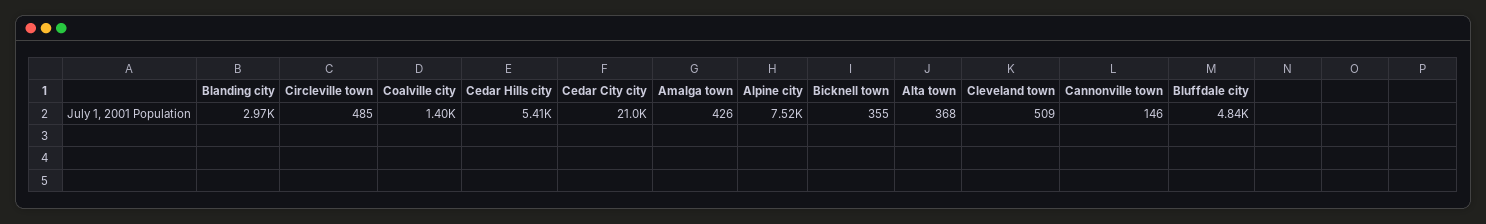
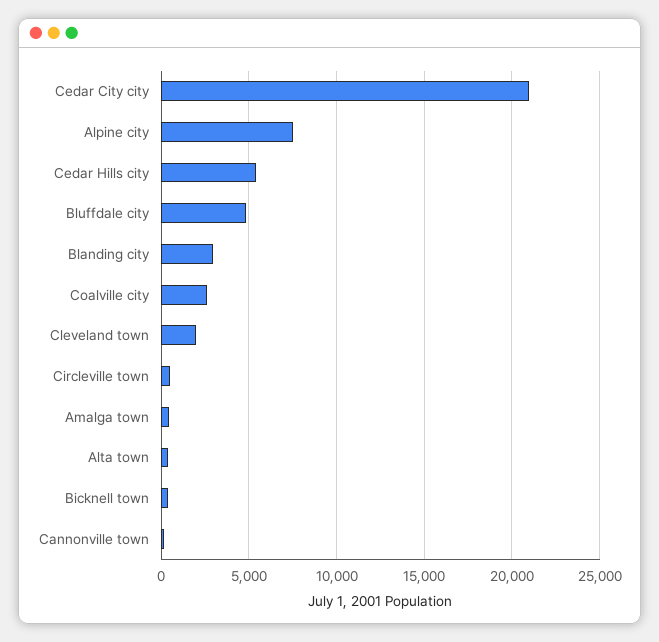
  {
    "Blanding city": 2970,
    "Circleville town": 485,
-   "Coalville city": 1400,
+   "Coalville city": 2500,
    "Cedar Hills city": 5410,
    "Cedar City city": 21000,
    "Amalga town": 426,
    "Alpine city": 7520,
    "Bicknell town": 355,
    "Alta town": 368,
-   "Cleveland town": 509,
+   "Cleveland town": 2000,
    "Cannonville town": 146,
    "Bluffdale city": 4840
  }

